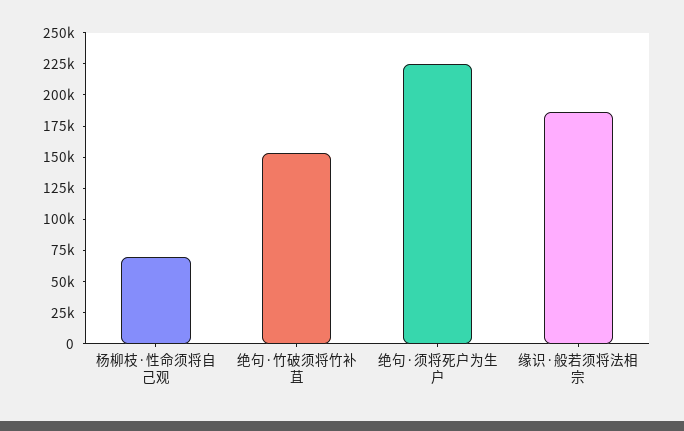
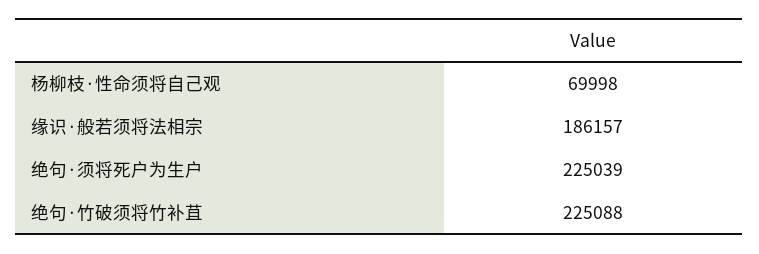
  {
    "杨柳枝·性命须将自己观": 69998,
-   "绝句·竹破须将竹补苴": 150000,
+   "绝句·竹破须将竹补苴": 225088,
    "绝句·须将死户为生户": 225039,
    "缘识·般若须将法相宗": 186157
  }

